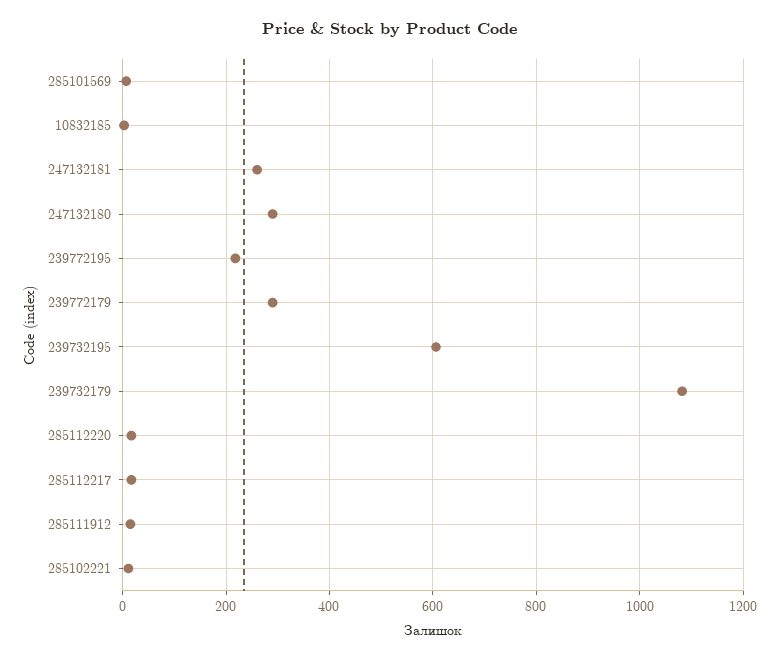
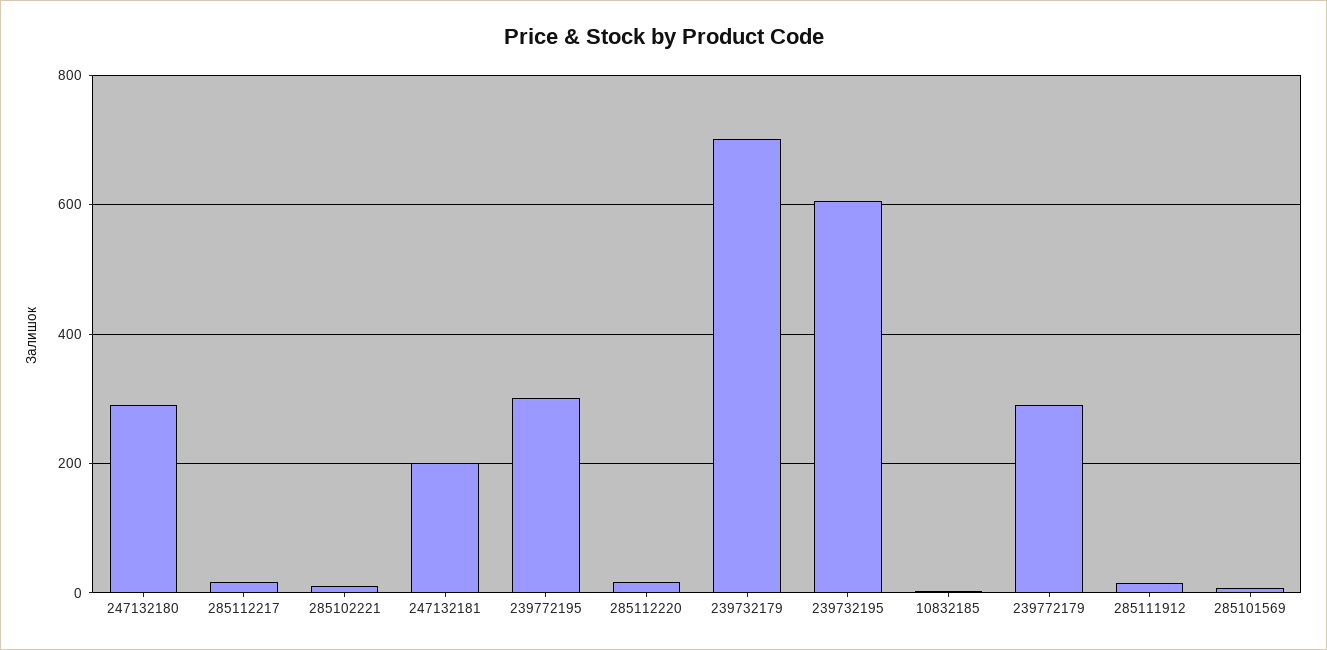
  {
    "285101569": 0,
    "10832185": 0,
-   "247132181": 260,
+   "247132181": 200,
    "247132180": 300,
-   "239772195": 220,
+   "239772195": 300,
    "239772179": 300,
    "239732195": 600,
-   "239732179": 1080,
+   "239732179": 700,
    "285112220": 20,
    "285112217": 20,
    "285111912": 20,
    "285102221": 20
  }

